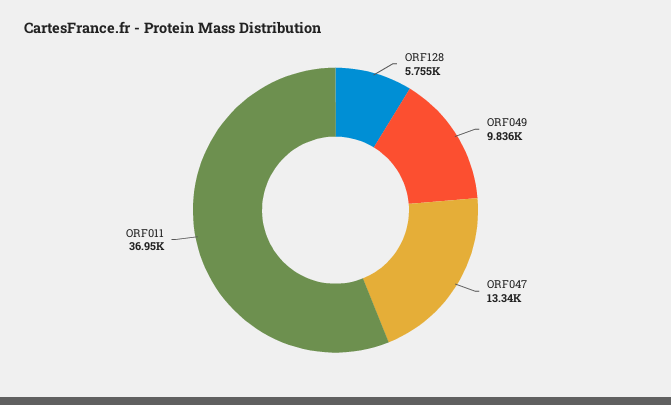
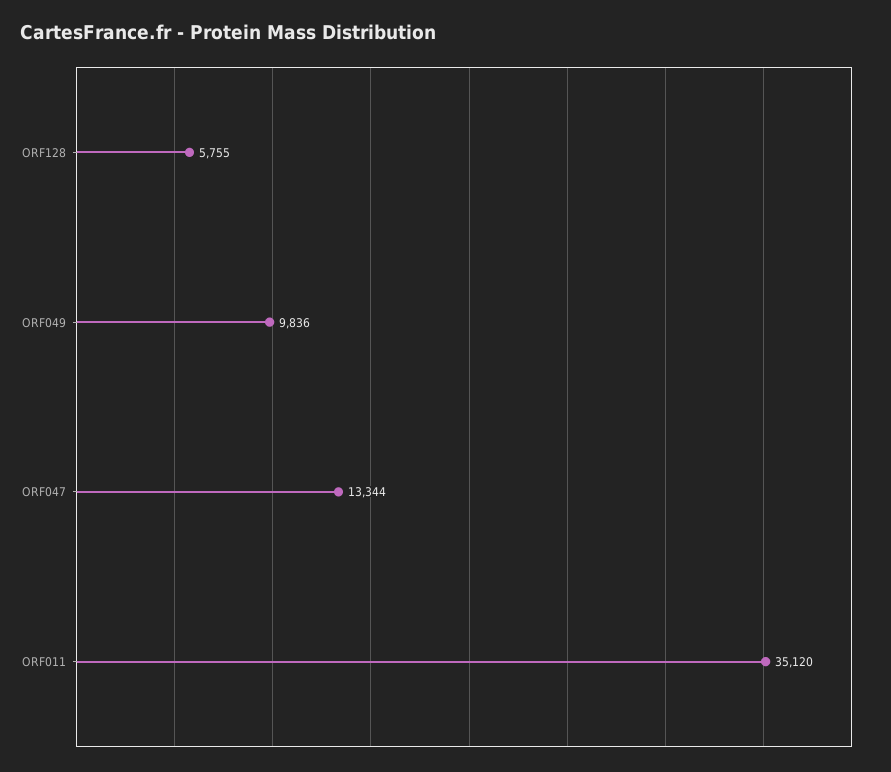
  {
    "ORF128": 5755,
    "ORF049": 9836,
    "ORF047": 13344,
-   "ORF011": 36950
+   "ORF011": 35120
  }

